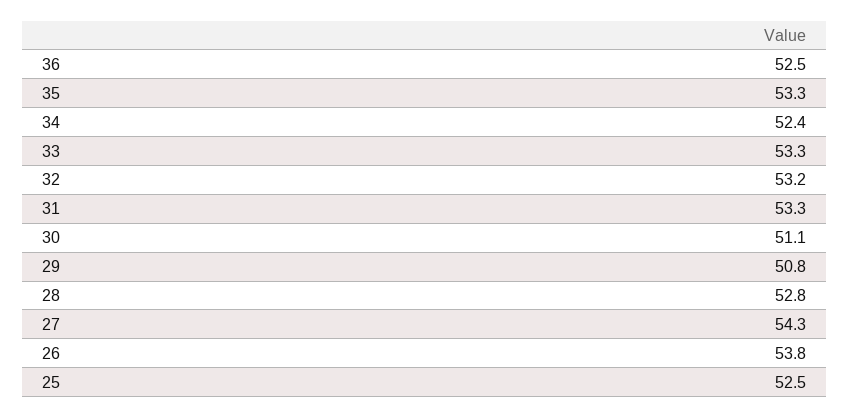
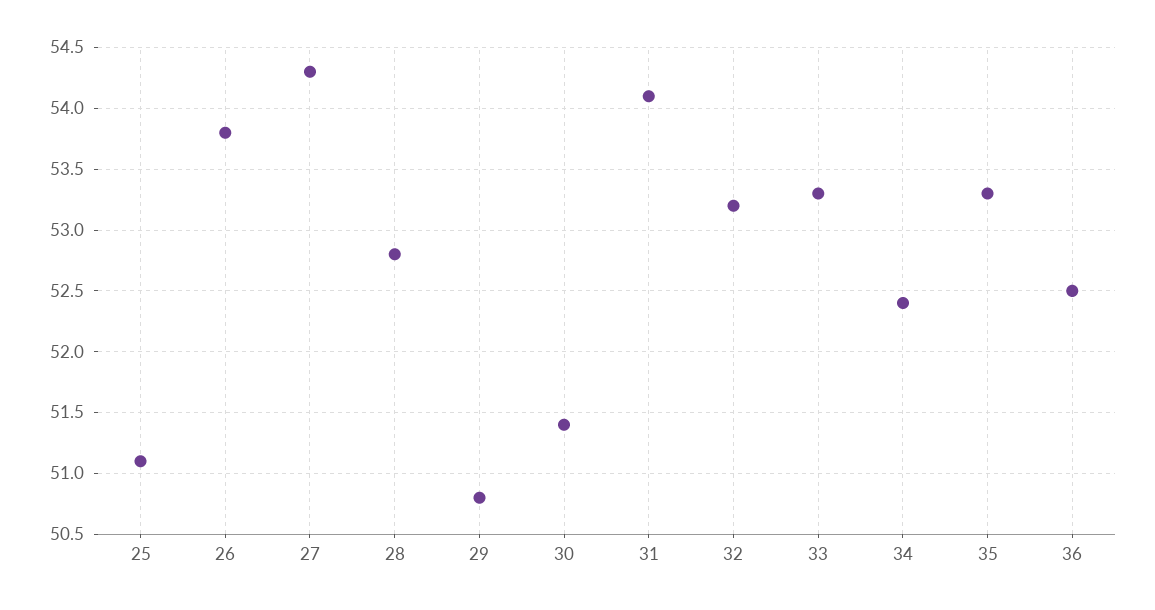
  {
    "36": 52.5,
    "35": 53.3,
    "34": 52.4,
    "33": 53.3,
    "32": 53.2,
-   "31": 53.3,
+   "31": 54.1,
-   "30": 51.1,
+   "30": 51.4,
    "29": 50.8,
    "28": 52.8,
    "27": 54.3,
    "26": 53.8,
-   "25": 52.5
+   "25": 51.1
  }

